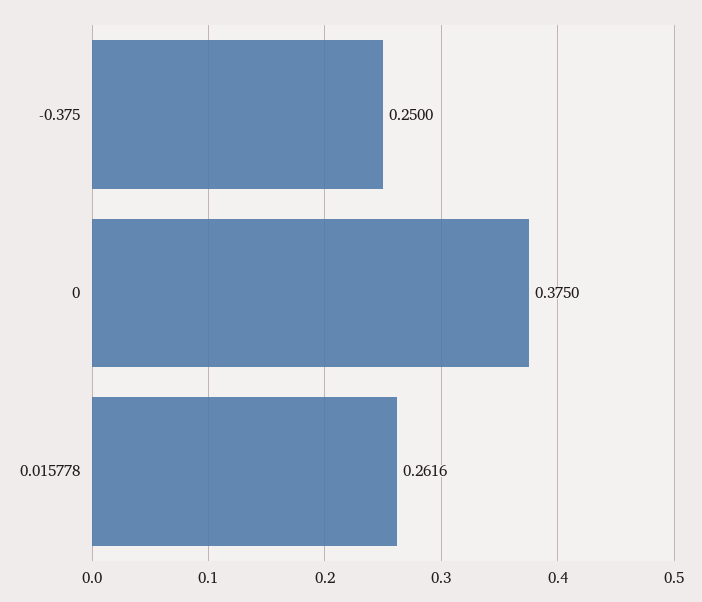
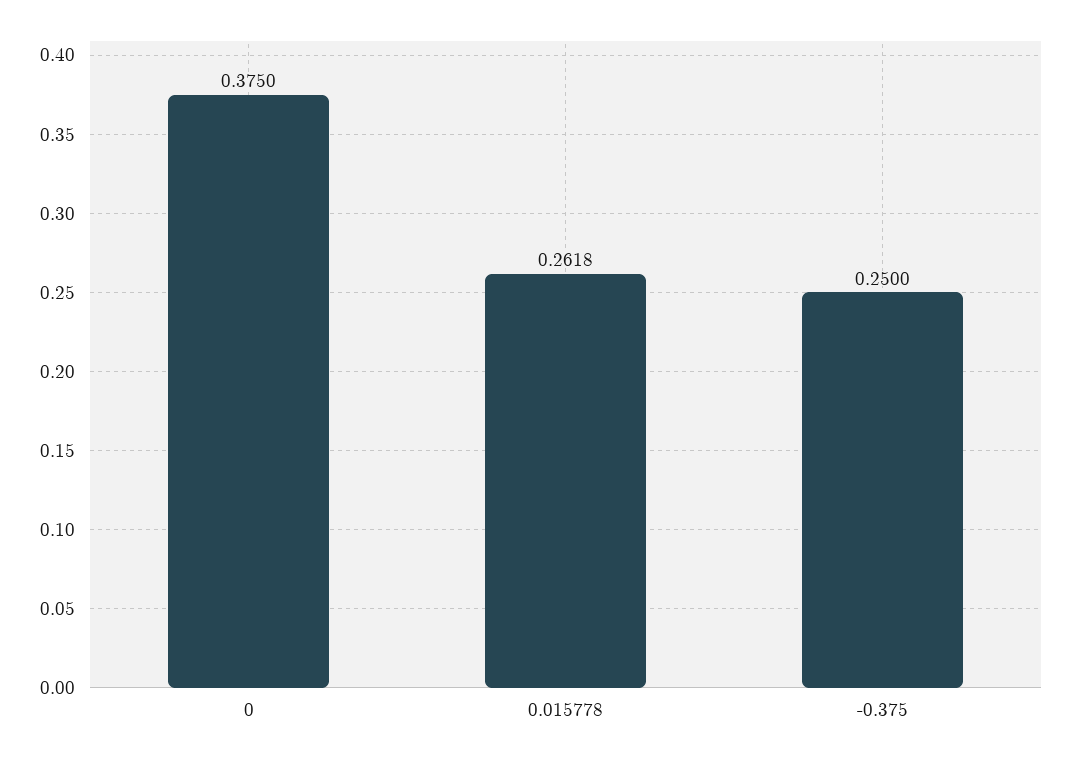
  {
    "-0.375": 0.25,
    "0": 0.375,
-   "0.015778": 0.2616
+   "0.015778": 0.2618
  }

